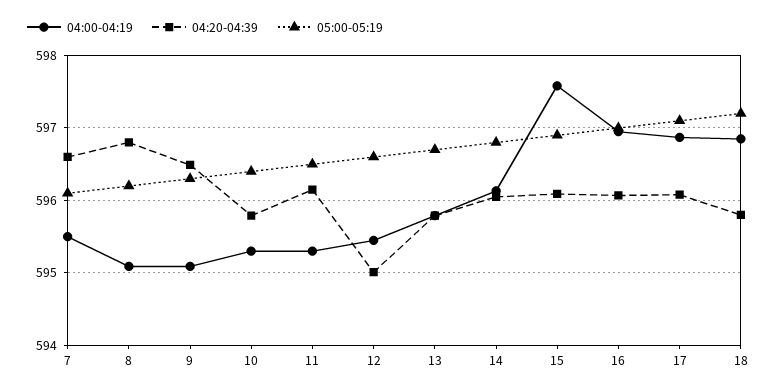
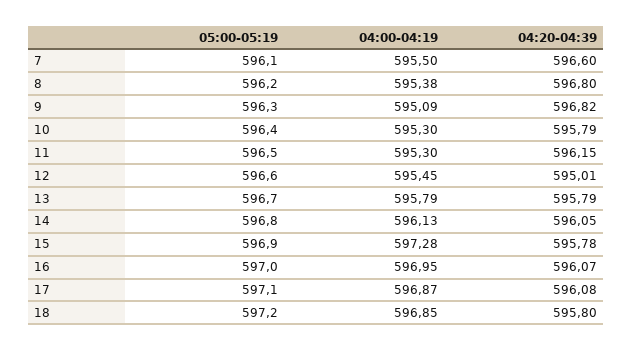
  {
    "04:00-04:19": {
      "7": 595.5,
-     "8": 595.1,
+     "8": 595.38,
      "9": 595.09,
      "10": 595.3,
      "11": 595.3,
      "12": 595.45,
      "13": 595.79,
      "14": 596.13,
-     "15": 597.6,
+     "15": 597.28,
      "16": 596.95,
      "17": 596.87,
      "18": 596.85
    },
    "04:20-04:39": {
      "7": 596.6,
      "8": 596.8,
-     "9": 596.5,
+     "9": 596.82,
      "10": 595.79,
      "11": 596.15,
      "12": 595.01,
      "13": 595.79,
      "14": 596.05,
-     "15": 596.1,
+     "15": 595.78,
      "16": 596.07,
      "17": 596.08,
      "18": 595.8
    },
    "05:00-05:19": {
      "7": 596.1,
      "8": 596.2,
      "9": 596.3,
      "10": 596.4,
      "11": 596.5,
      "12": 596.6,
      "13": 596.7,
      "14": 596.8,
      "15": 596.9,
      "16": 597,
      "17": 597.1,
      "18": 597.2
    }
  }

